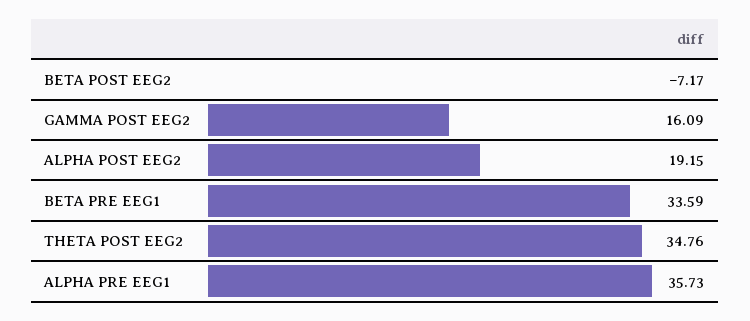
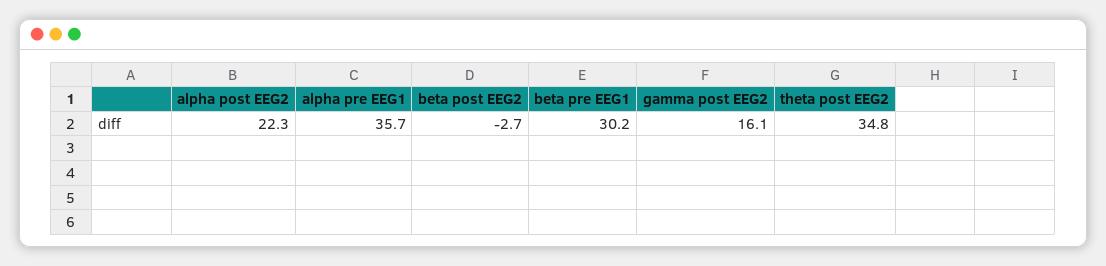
  {
-   "BETA POST EEG2": -7.17,
+   "BETA POST EEG2": -2.7,
    "GAMMA POST EEG2": 16.09,
-   "ALPHA POST EEG2": 19.15,
+   "ALPHA POST EEG2": 22.3,
-   "BETA PRE EEG1": 33.59,
+   "BETA PRE EEG1": 30.2,
    "THETA POST EEG2": 34.76,
    "ALPHA PRE EEG1": 35.73
  }

